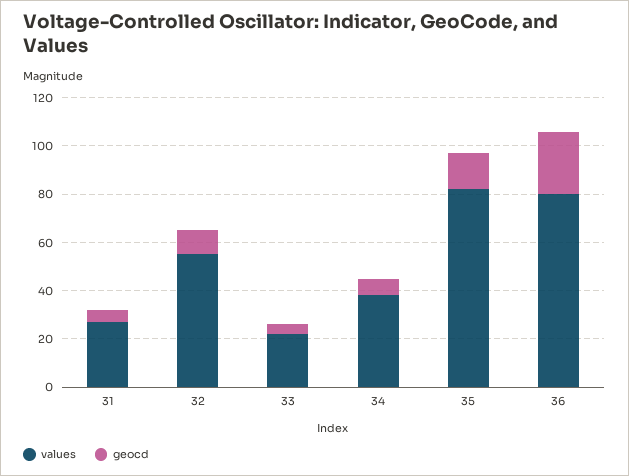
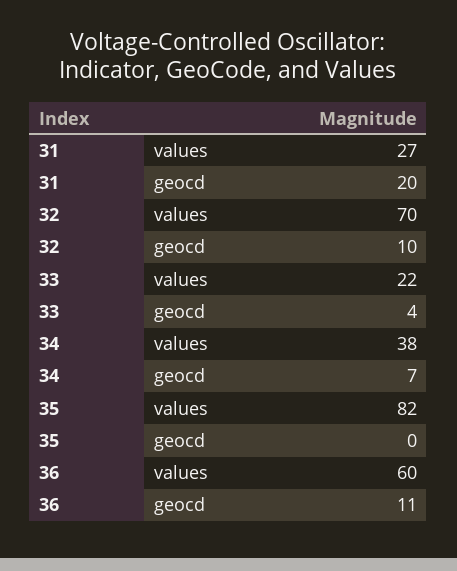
  {
    "values": {
      "31": 27,
-     "32": 55,
+     "32": 70,
      "33": 22,
      "34": 38,
      "35": 82,
-     "36": 80
+     "36": 60
    },
    "geocd": {
-     "31": 5,
+     "31": 20,
      "32": 10,
      "33": 4,
      "34": 7,
-     "35": 15,
+     "35": 0,
-     "36": 25
+     "36": 11
    }
  }

